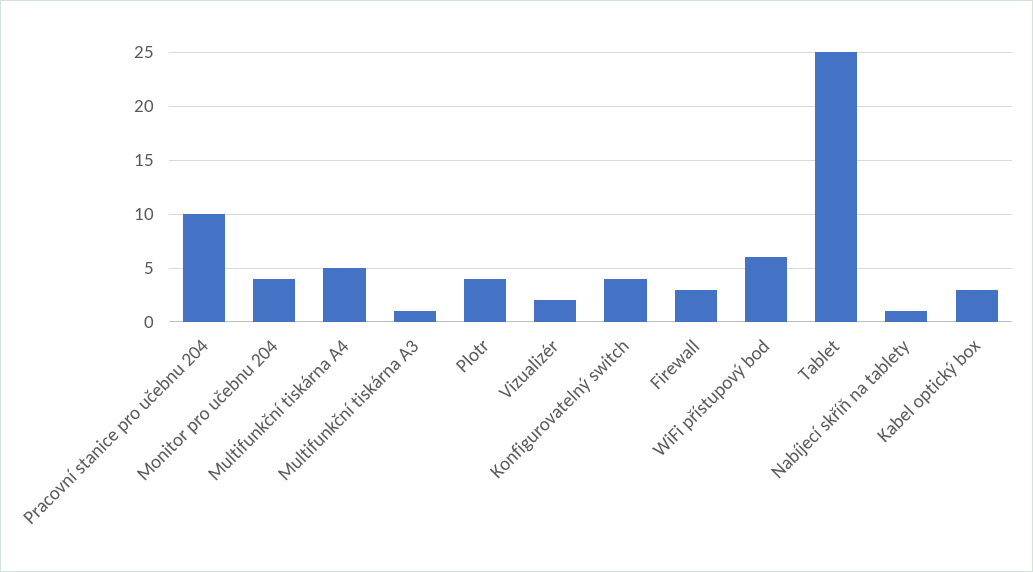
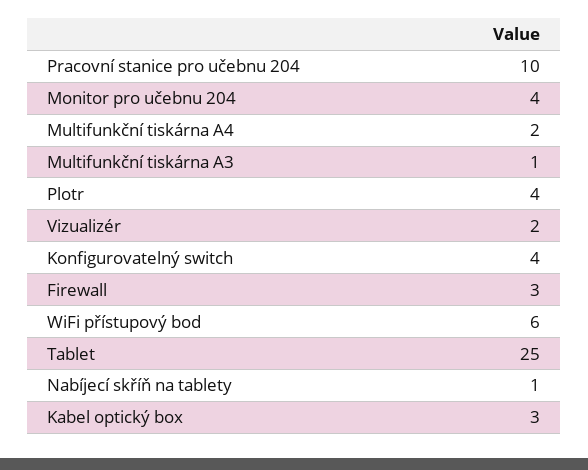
  {
    "Pracovní stanice pro učebnu 204": 10,
    "Monitor pro učebnu 204": 4,
-   "Multifunkční tiskárna A4": 5,
+   "Multifunkční tiskárna A4": 2,
    "Multifunkční tiskárna A3": 1,
    "Plotr": 4,
    "Vizualizér": 2,
    "Konfigurovatelný switch": 4,
    "Firewall": 3,
    "WiFi přístupový bod": 6,
    "Tablet": 25,
    "Nabíjecí skříň na tablety": 1,
    "Kabel optický box": 3
  }

